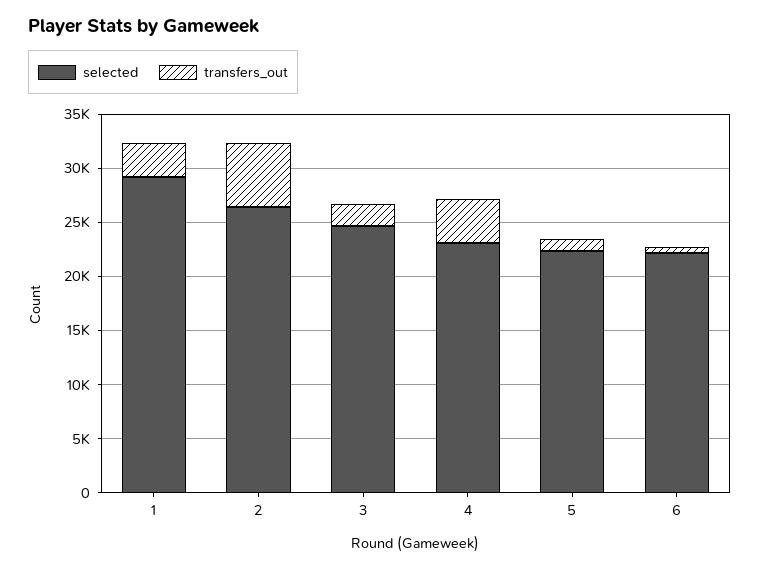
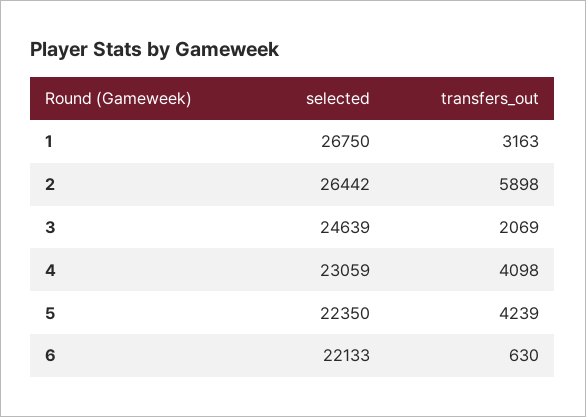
  {
    "selected": {
-     "1": 29000,
+     "1": 26750,
      "2": 26442,
      "3": 24639,
      "4": 23059,
      "5": 22350,
      "6": 22133
    },
    "transfers_out": {
      "1": 3163,
      "2": 5898,
      "3": 2069,
      "4": 4098,
-     "5": 1000,
+     "5": 4239,
      "6": 630
    }
  }

